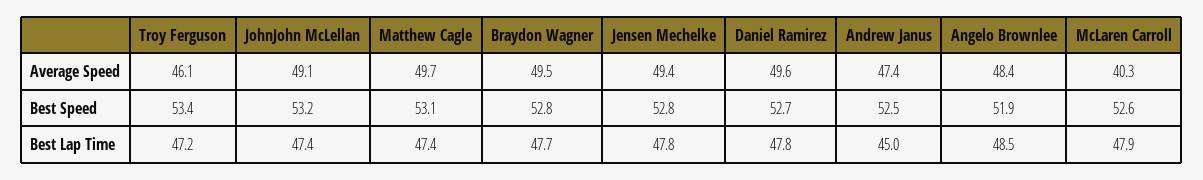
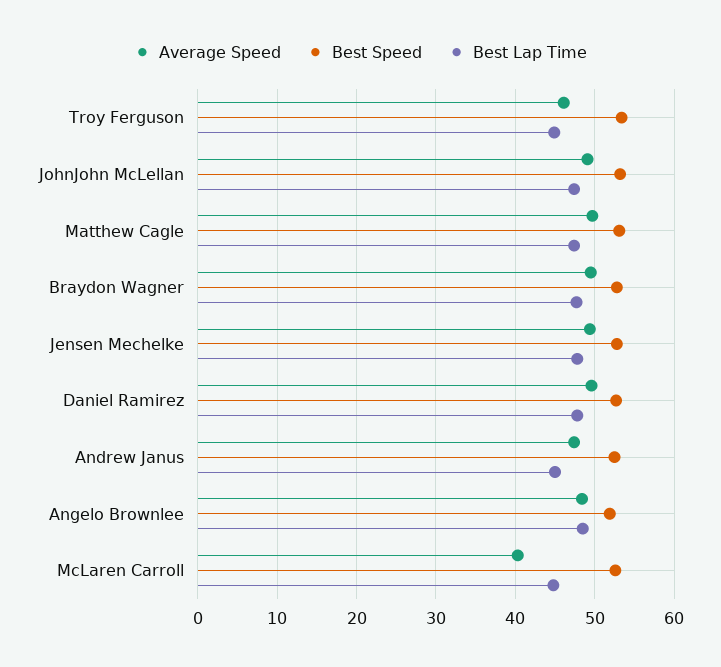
  {
    "Average Speed": {
      "Troy Ferguson": 46.1,
      "JohnJohn McLellan": 49.1,
      "Matthew Cagle": 49.7,
      "Braydon Wagner": 49.5,
      "Jensen Mechelke": 49.4,
      "Daniel Ramirez": 49.6,
      "Andrew Janus": 47.4,
      "Angelo Brownlee": 48.4,
      "McLaren Carroll": 40.3
    },
    "Best Speed": {
      "Troy Ferguson": 53.4,
      "JohnJohn McLellan": 53.2,
      "Matthew Cagle": 53.1,
      "Braydon Wagner": 52.8,
      "Jensen Mechelke": 52.8,
      "Daniel Ramirez": 52.7,
      "Andrew Janus": 52.5,
      "Angelo Brownlee": 51.9,
      "McLaren Carroll": 52.6
    },
    "Best Lap Time": {
-     "Troy Ferguson": 47.2,
+     "Troy Ferguson": 45,
      "JohnJohn McLellan": 47.4,
      "Matthew Cagle": 47.4,
      "Braydon Wagner": 47.7,
      "Jensen Mechelke": 47.8,
      "Daniel Ramirez": 47.8,
      "Andrew Janus": 45,
      "Angelo Brownlee": 48.5,
-     "McLaren Carroll": 47.9
+     "McLaren Carroll": 45
    }
  }

